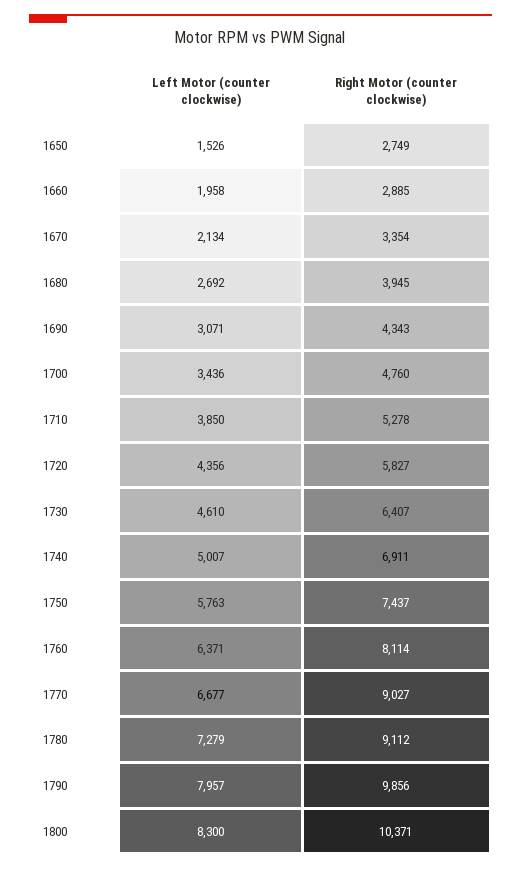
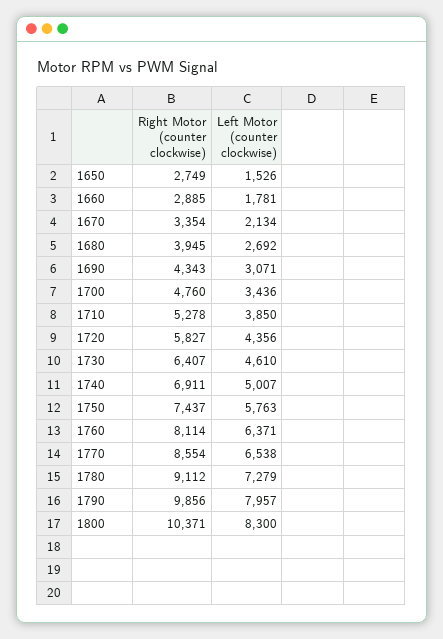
  {
    "Left Motor (counter clockwise)": {
      "1650": 1526,
-     "1660": 1958,
+     "1660": 1781,
      "1670": 2134,
      "1680": 2692,
      "1690": 3071,
      "1700": 3436,
      "1710": 3850,
      "1720": 4356,
      "1730": 4610,
      "1740": 5007,
      "1750": 5763,
      "1760": 6371,
-     "1770": 6677,
+     "1770": 6538,
      "1780": 7279,
      "1790": 7957,
      "1800": 8300
    },
    "Right Motor (counter clockwise)": {
      "1650": 2749,
      "1660": 2885,
      "1670": 3354,
      "1680": 3945,
      "1690": 4343,
      "1700": 4760,
      "1710": 5278,
      "1720": 5827,
      "1730": 6407,
      "1740": 6911,
      "1750": 7437,
      "1760": 8114,
-     "1770": 9027,
+     "1770": 8554,
      "1780": 9112,
      "1790": 9856,
      "1800": 10371
    }
  }

